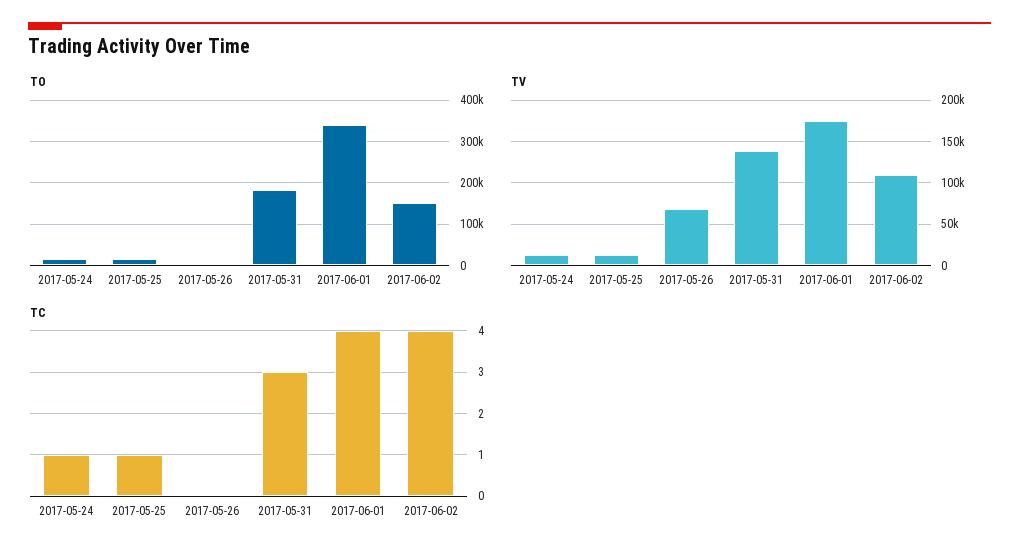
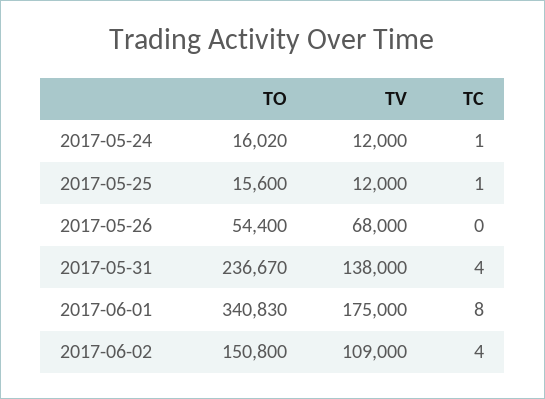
  {
    "TO": {
      "2017-05-24": 16020,
      "2017-05-25": 15600,
-     "2017-05-26": 0,
+     "2017-05-26": 54400,
-     "2017-05-31": 180000,
+     "2017-05-31": 236670,
      "2017-06-01": 340830,
      "2017-06-02": 150800
    },
    "TV": {
      "2017-05-24": 12000,
      "2017-05-25": 12000,
      "2017-05-26": 68000,
      "2017-05-31": 138000,
      "2017-06-01": 175000,
      "2017-06-02": 109000
    },
    "TC": {
      "2017-05-24": 1,
      "2017-05-25": 1,
      "2017-05-26": 0,
-     "2017-05-31": 3,
+     "2017-05-31": 4,
-     "2017-06-01": 4,
+     "2017-06-01": 8,
      "2017-06-02": 4
    }
  }

